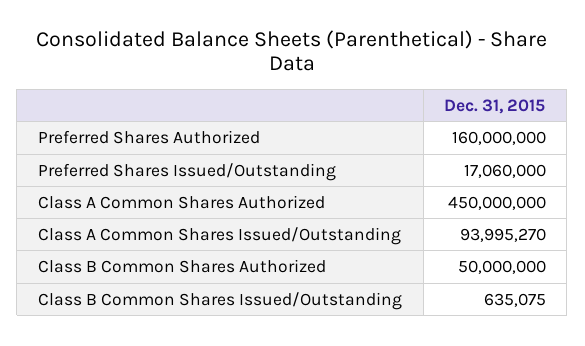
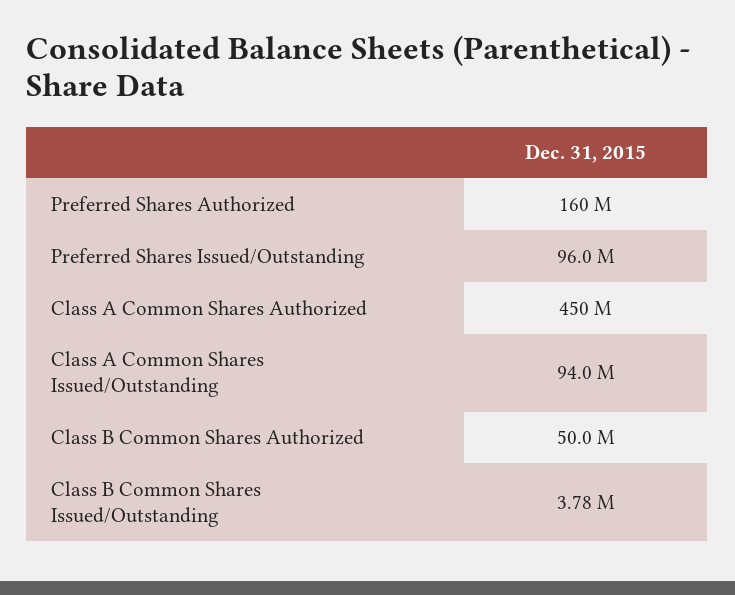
  {
    "Preferred Shares Authorized": 160000000,
-   "Preferred Shares Issued/Outstanding": 17060000,
+   "Preferred Shares Issued/Outstanding": 96000000,
    "Class A Common Shares Authorized": 450000000,
    "Class A Common Shares Issued/Outstanding": 93995270,
    "Class B Common Shares Authorized": 50000000,
-   "Class B Common Shares Issued/Outstanding": 635075
+   "Class B Common Shares Issued/Outstanding": 3780000
  }

